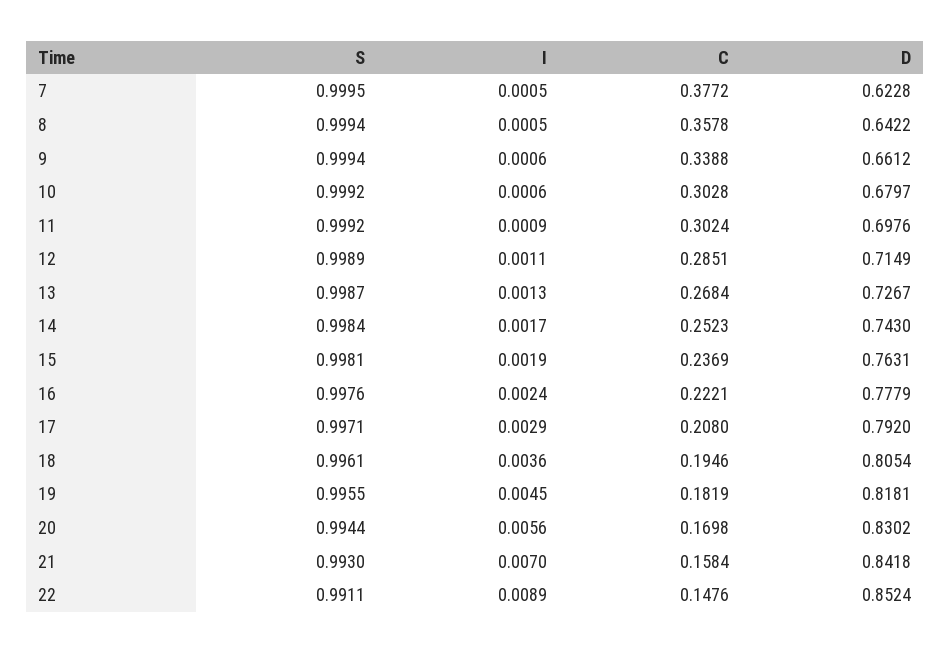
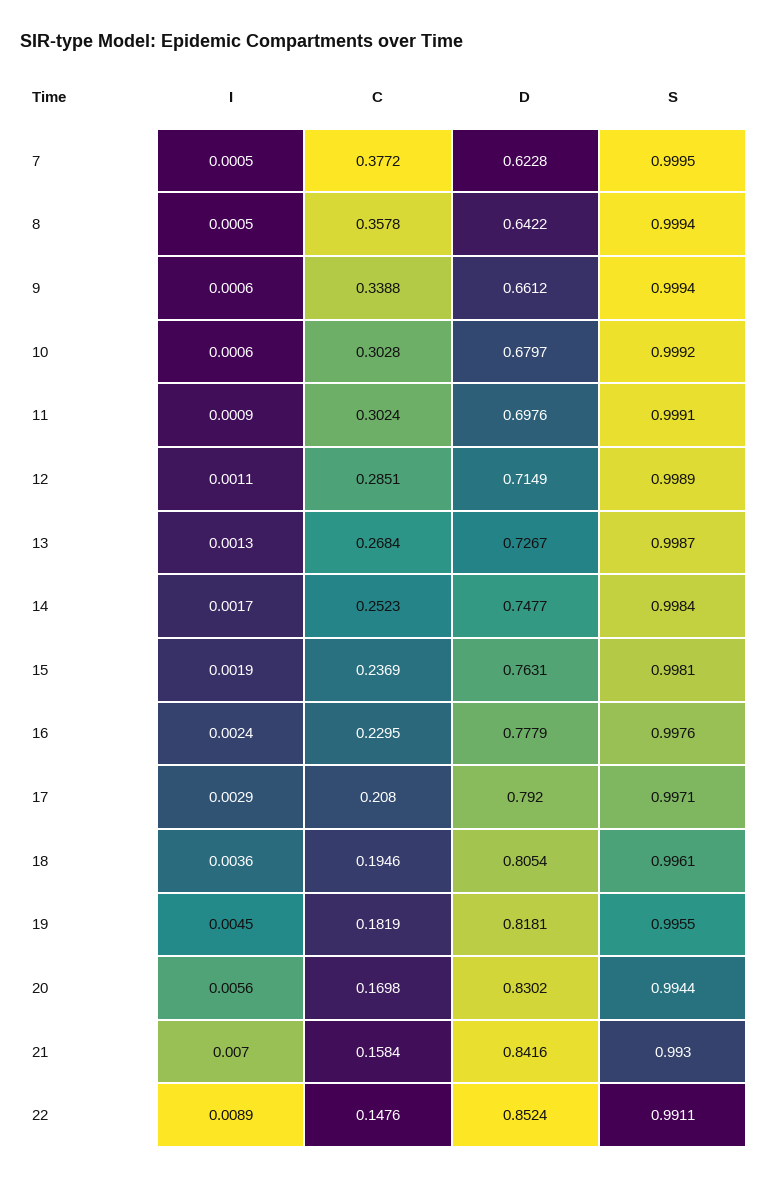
  {
    "S": {
      "7": 0.9995,
      "8": 0.9994,
      "9": 0.9994,
      "10": 0.9992,
-     "11": 0.9992,
+     "11": 0.9991,
      "12": 0.9989,
      "13": 0.9987,
      "14": 0.9984,
      "15": 0.9981,
      "16": 0.9976,
      "17": 0.9971,
      "18": 0.9961,
      "19": 0.9955,
      "20": 0.9944,
      "21": 0.993,
      "22": 0.9911
    },
    "I": {
      "7": 0.0005,
      "8": 0.0005,
      "9": 0.0006,
      "10": 0.0006,
      "11": 0.0009,
      "12": 0.0011,
      "13": 0.0013,
      "14": 0.0017,
      "15": 0.0019,
      "16": 0.0024,
      "17": 0.0029,
      "18": 0.0036,
      "19": 0.0045,
      "20": 0.0056,
      "21": 0.007,
      "22": 0.0089
    },
    "C": {
      "7": 0.3772,
      "8": 0.3578,
      "9": 0.3388,
      "10": 0.3028,
      "11": 0.3024,
      "12": 0.2851,
      "13": 0.2684,
      "14": 0.2523,
      "15": 0.2369,
-     "16": 0.2221,
+     "16": 0.2295,
      "17": 0.208,
      "18": 0.1946,
      "19": 0.1819,
      "20": 0.1698,
      "21": 0.1584,
      "22": 0.1476
    },
    "D": {
      "7": 0.6228,
      "8": 0.6422,
      "9": 0.6612,
      "10": 0.6797,
      "11": 0.6976,
      "12": 0.7149,
      "13": 0.7267,
-     "14": 0.743,
+     "14": 0.7477,
      "15": 0.7631,
      "16": 0.7779,
      "17": 0.792,
      "18": 0.8054,
      "19": 0.8181,
      "20": 0.8302,
-     "21": 0.8418,
+     "21": 0.8416,
      "22": 0.8524
    }
  }

